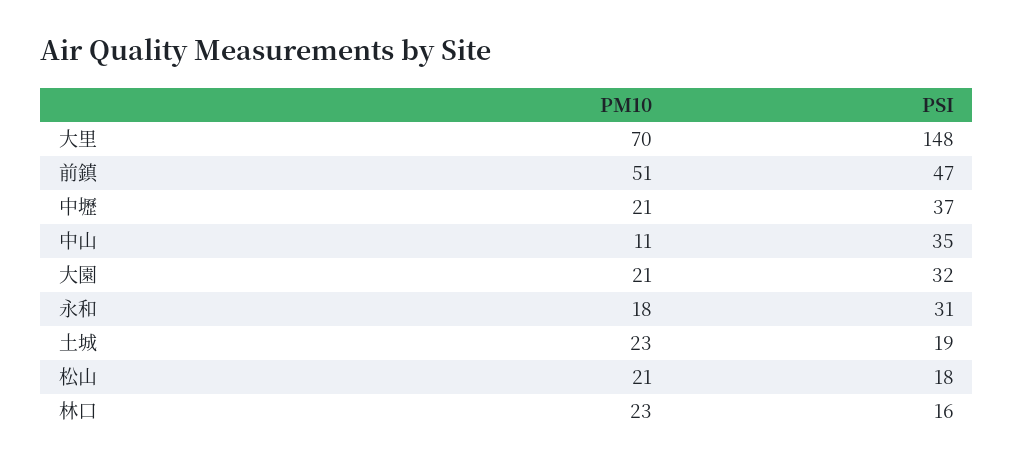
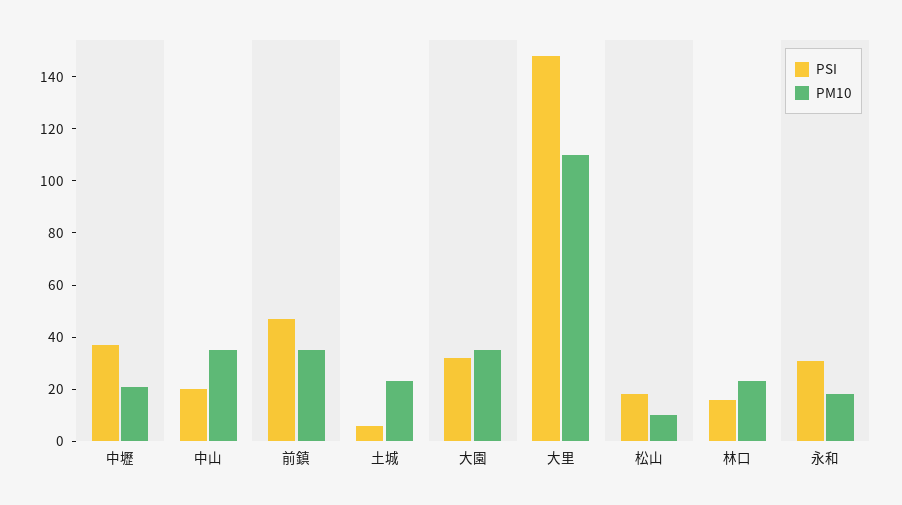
  {
    "PM10": {
-     "大里": 70,
+     "大里": 110,
-     "前鎮": 51,
+     "前鎮": 35,
      "中壢": 21,
-     "中山": 11,
+     "中山": 35,
-     "大園": 21,
+     "大園": 35,
      "永和": 18,
      "土城": 23,
-     "松山": 21,
+     "松山": 10,
      "林口": 23
    },
    "PSI": {
      "大里": 148,
      "前鎮": 47,
      "中壢": 37,
-     "中山": 35,
+     "中山": 20,
      "大園": 32,
      "永和": 31,
-     "土城": 19,
+     "土城": 5,
      "松山": 18,
      "林口": 16
    }
  }

